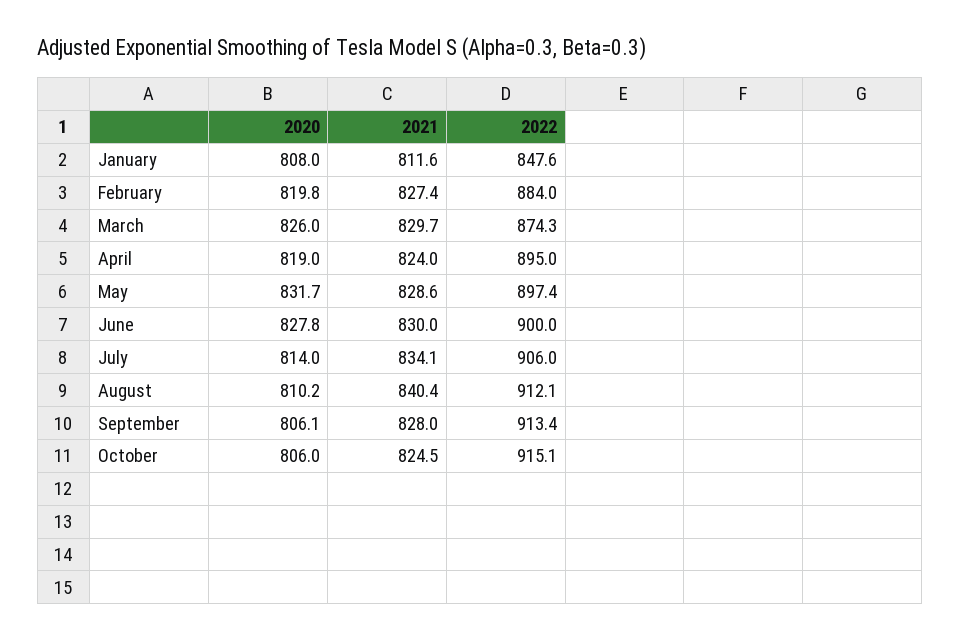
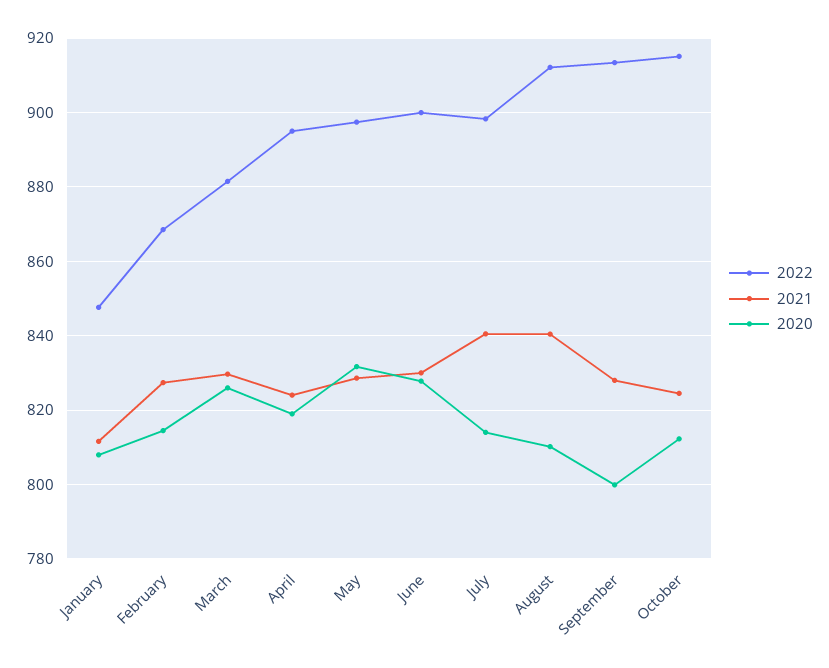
  {
    "2020": {
      "January": 808,
-     "February": 819.8,
+     "February": 814,
      "March": 826,
      "April": 819,
      "May": 831.7,
      "June": 827.8,
      "July": 814,
      "August": 810.2,
-     "September": 806.1,
+     "September": 800,
-     "October": 806
+     "October": 812
    },
    "2021": {
      "January": 811.6,
      "February": 827.4,
      "March": 829.7,
      "April": 824,
      "May": 828.6,
      "June": 830,
-     "July": 834.1,
+     "July": 840,
      "August": 840.4,
      "September": 828,
      "October": 824.5
    },
    "2022": {
      "January": 847.6,
-     "February": 884,
+     "February": 868,
-     "March": 874.3,
+     "March": 882,
      "April": 895,
      "May": 897.4,
      "June": 900,
-     "July": 906,
+     "July": 898,
      "August": 912.1,
      "September": 913.4,
      "October": 915.1
    }
  }

